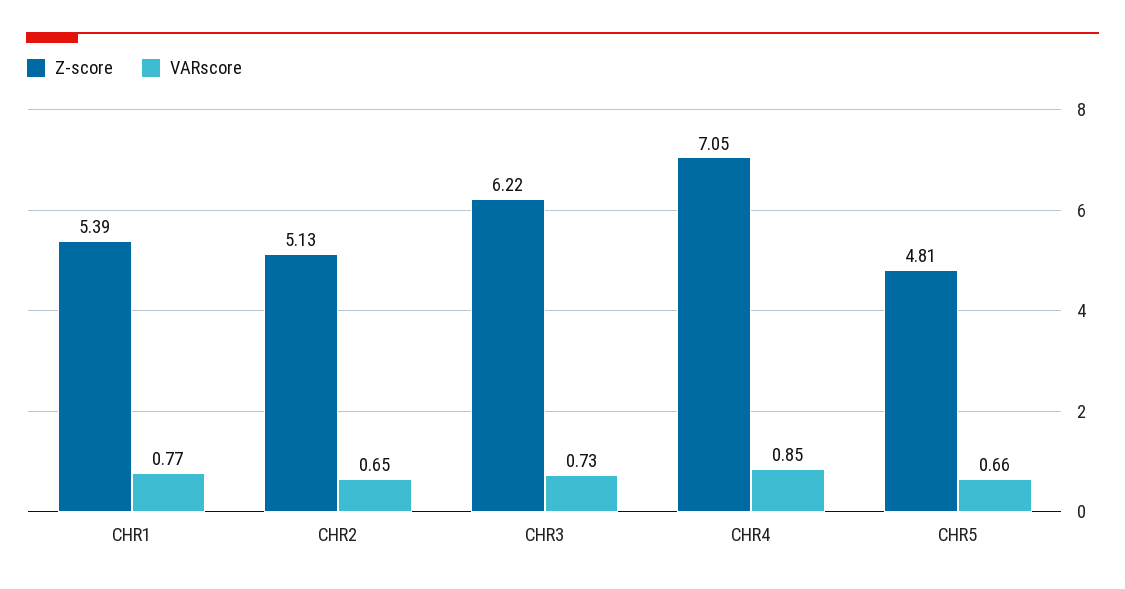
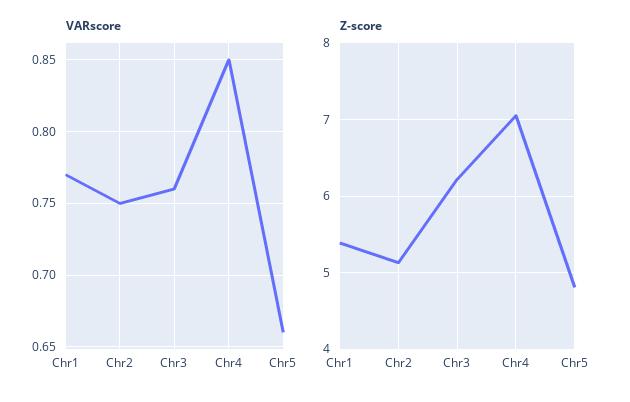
  {
    "Z-score": {
      "CHR1": 5.39,
      "CHR2": 5.13,
      "CHR3": 6.22,
      "CHR4": 7.05,
      "CHR5": 4.81
    },
    "VARscore": {
      "CHR1": 0.77,
-     "CHR2": 0.65,
+     "CHR2": 0.75,
-     "CHR3": 0.73,
+     "CHR3": 0.76,
      "CHR4": 0.85,
      "CHR5": 0.66
    }
  }

